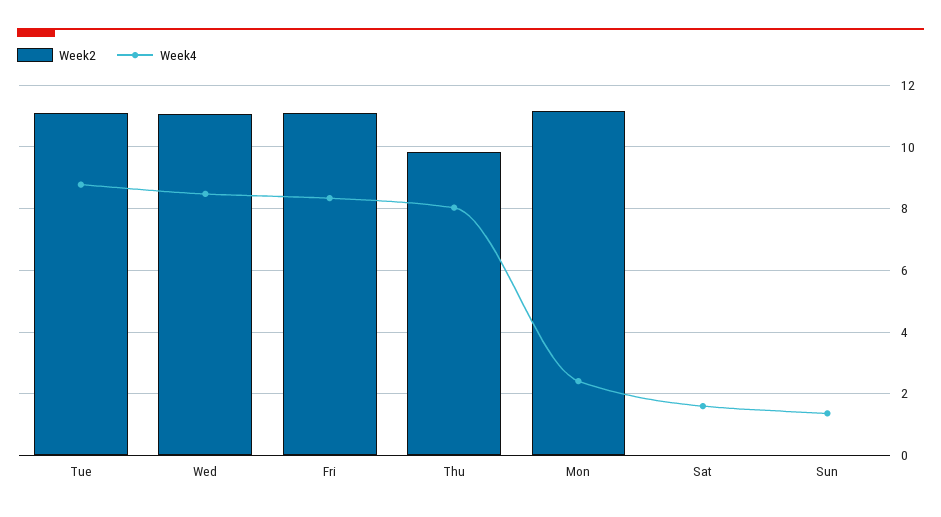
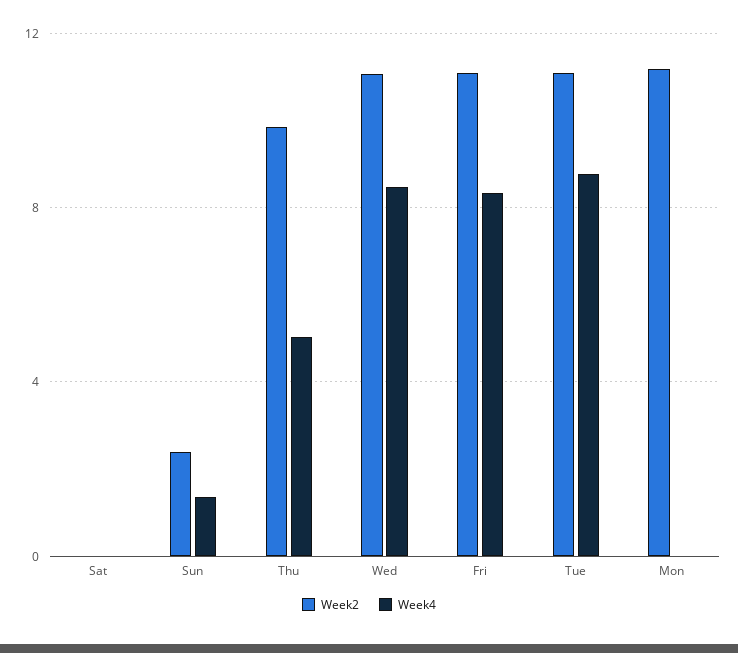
  {
    "Week2": {
      "Tue": 11.2,
      "Wed": 11,
      "Fri": 11.2,
      "Thu": 9.8,
      "Mon": 11.2,
      "Sat": 0,
-     "Sun": 0
+     "Sun": 2.5
    },
    "Week4": {
      "Tue": 8.8,
      "Wed": 8.4,
      "Fri": 8.4,
-     "Thu": 8,
+     "Thu": 5,
-     "Mon": 2.4,
+     "Mon": 0,
-     "Sat": 1.6,
+     "Sat": 0,
      "Sun": 1.4
    }
  }

